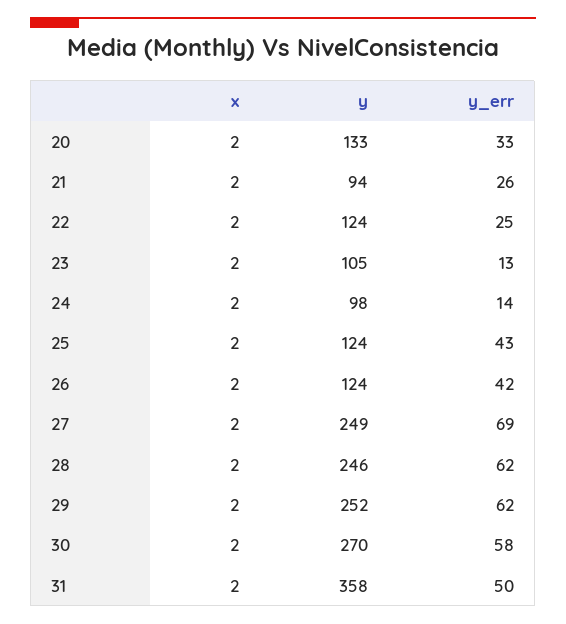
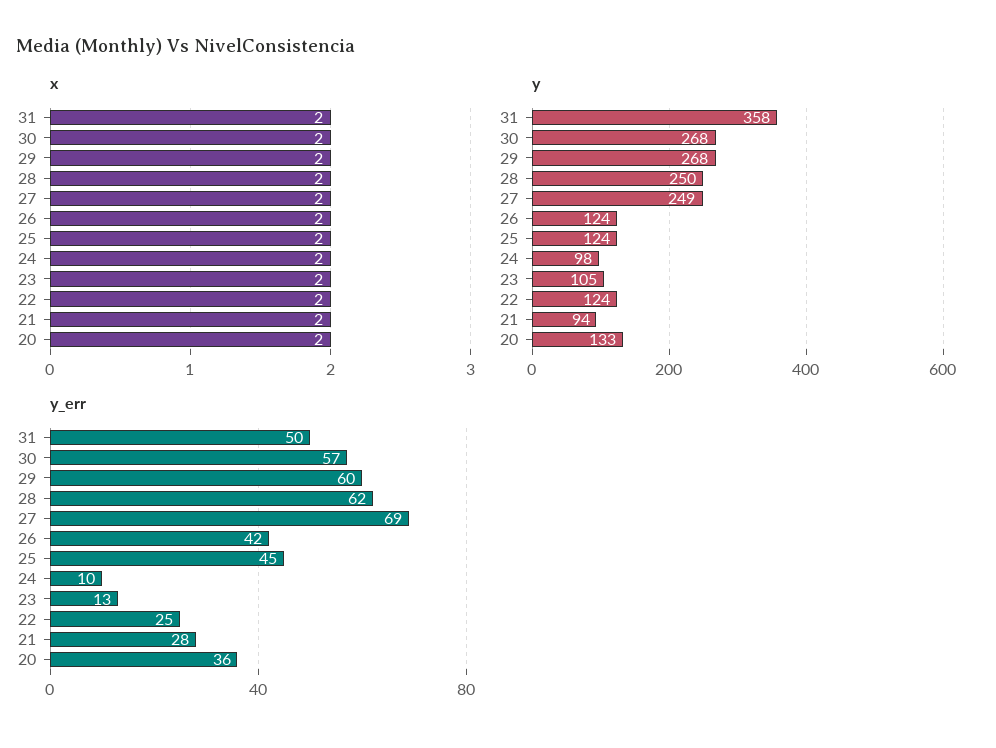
  {
    "x": {
      "20": 2,
      "21": 2,
      "22": 2,
      "23": 2,
      "24": 2,
      "25": 2,
      "26": 2,
      "27": 2,
      "28": 2,
      "29": 2,
      "30": 2,
      "31": 2
    },
    "y": {
      "20": 133,
      "21": 94,
      "22": 124,
      "23": 105,
      "24": 98,
      "25": 124,
      "26": 124,
      "27": 249,
-     "28": 246,
+     "28": 250,
-     "29": 252,
+     "29": 268,
-     "30": 270,
+     "30": 268,
      "31": 358
    },
    "y_err": {
-     "20": 33,
+     "20": 36,
-     "21": 26,
+     "21": 28,
      "22": 25,
      "23": 13,
-     "24": 14,
+     "24": 10,
-     "25": 43,
+     "25": 45,
      "26": 42,
      "27": 69,
      "28": 62,
-     "29": 62,
+     "29": 60,
-     "30": 58,
+     "30": 57,
      "31": 50
    }
  }

